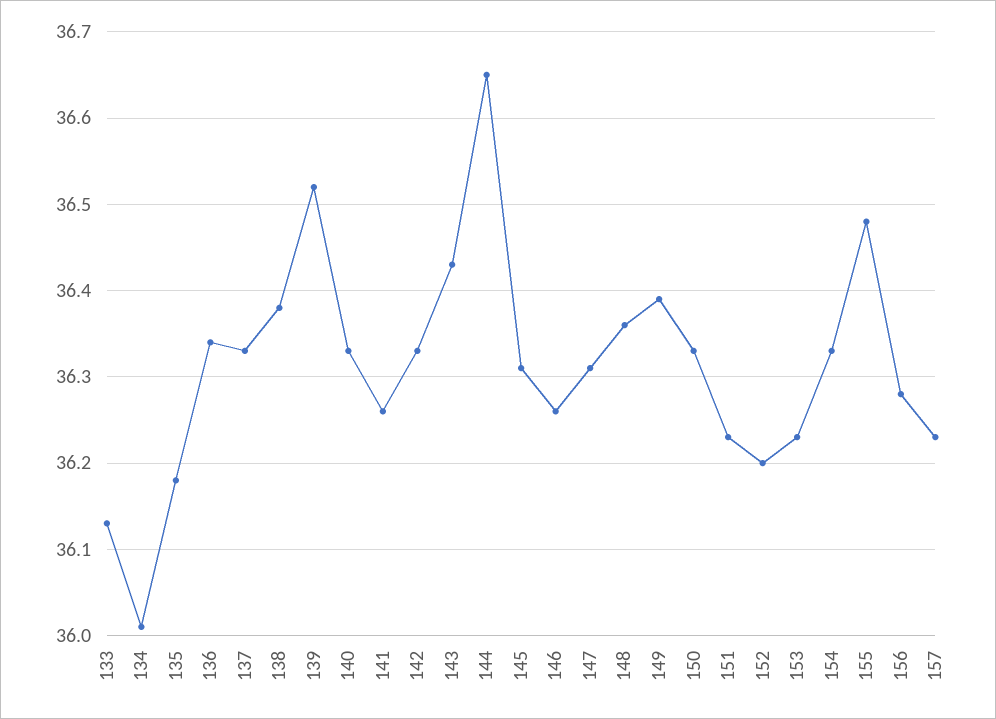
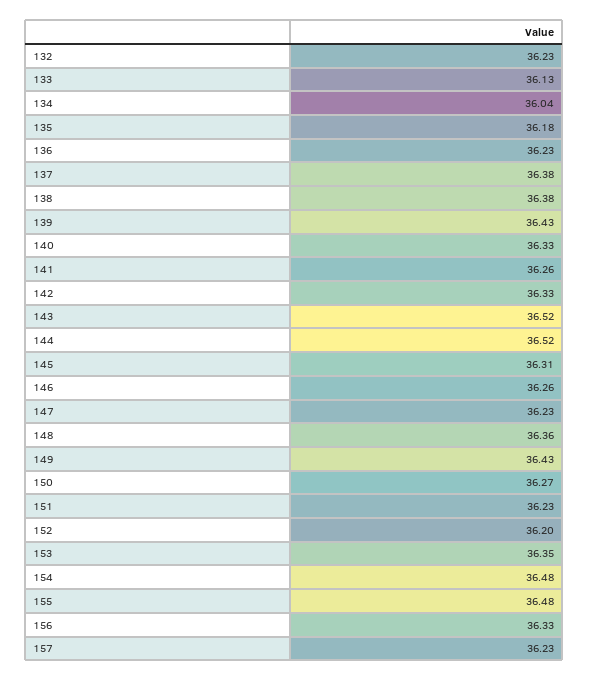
  {
    "133": 36.13,
-   "134": 36.01,
+   "134": 36.04,
    "135": 36.18,
-   "136": 36.34,
+   "136": 36.23,
-   "137": 36.33,
+   "137": 36.38,
    "138": 36.38,
-   "139": 36.52,
+   "139": 36.43,
    "140": 36.33,
    "141": 36.26,
    "142": 36.33,
-   "143": 36.43,
+   "143": 36.52,
-   "144": 36.65,
+   "144": 36.52,
    "145": 36.31,
    "146": 36.26,
-   "147": 36.31,
+   "147": 36.23,
    "148": 36.36,
-   "149": 36.39,
+   "149": 36.43,
-   "150": 36.33,
+   "150": 36.27,
    "151": 36.23,
    "152": 36.2,
-   "153": 36.23,
+   "153": 36.35,
-   "154": 36.33,
+   "154": 36.48,
    "155": 36.48,
-   "156": 36.28,
+   "156": 36.33,
-   "157": 36.23
+   "157": 36.23,
+   "132": 36.23
  }

